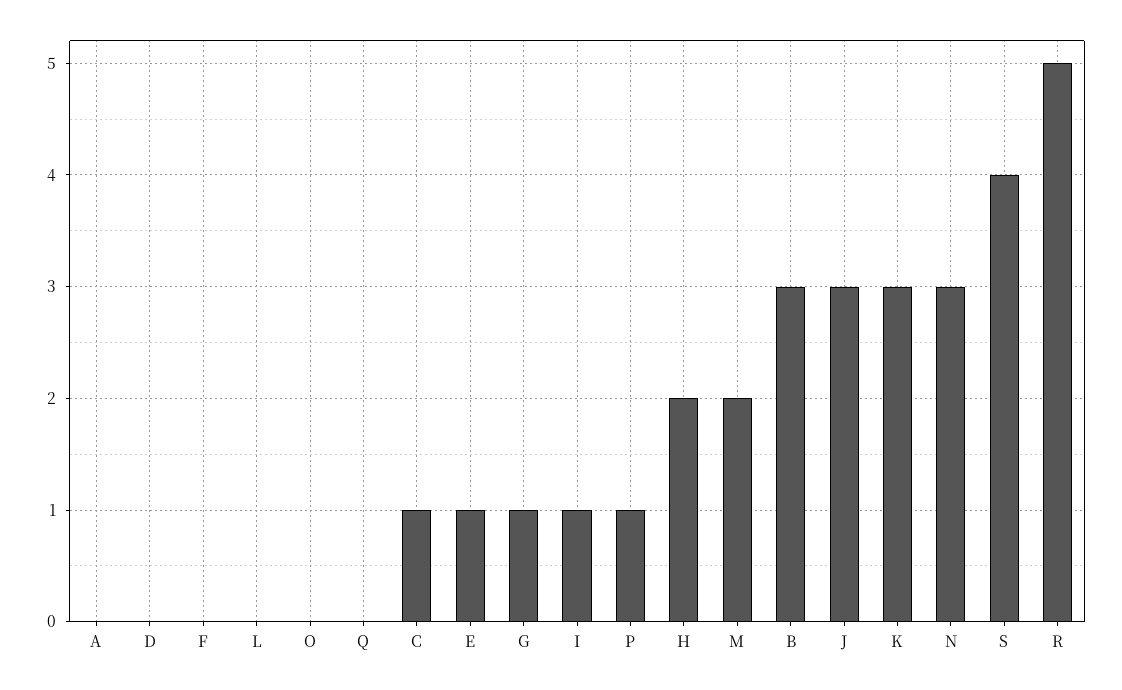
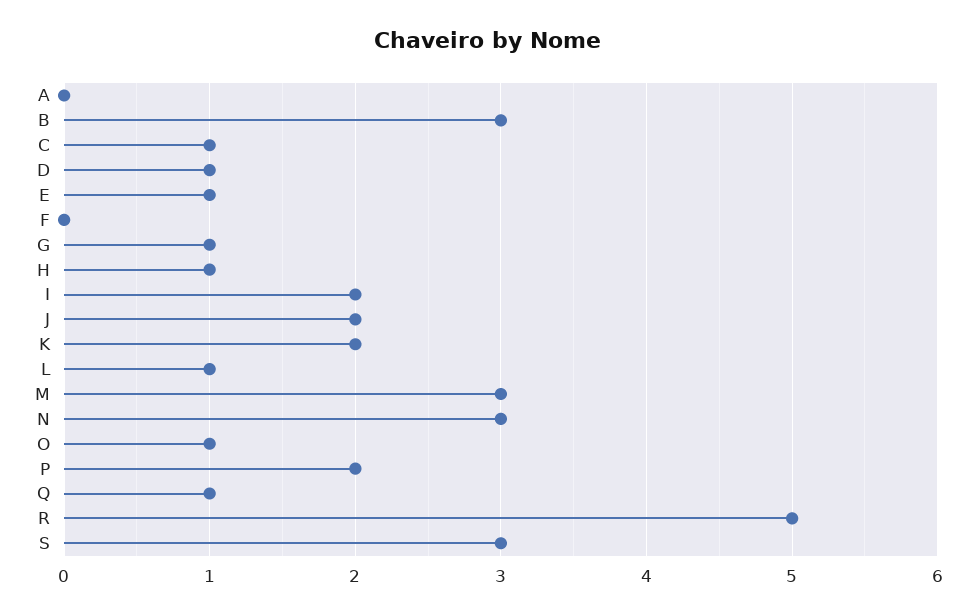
  {
    "A": 0,
-   "D": 0,
+   "D": 1,
    "F": 0,
-   "L": 0,
+   "L": 1,
-   "O": 0,
+   "O": 1,
-   "Q": 0,
+   "Q": 1,
    "C": 1,
    "E": 1,
    "G": 1,
-   "I": 1,
+   "I": 2,
-   "P": 1,
+   "P": 2,
-   "H": 2,
+   "H": 1,
-   "M": 2,
+   "M": 3,
    "B": 3,
-   "J": 3,
+   "J": 2,
-   "K": 3,
+   "K": 2,
    "N": 3,
-   "S": 4,
+   "S": 3,
    "R": 5
  }

